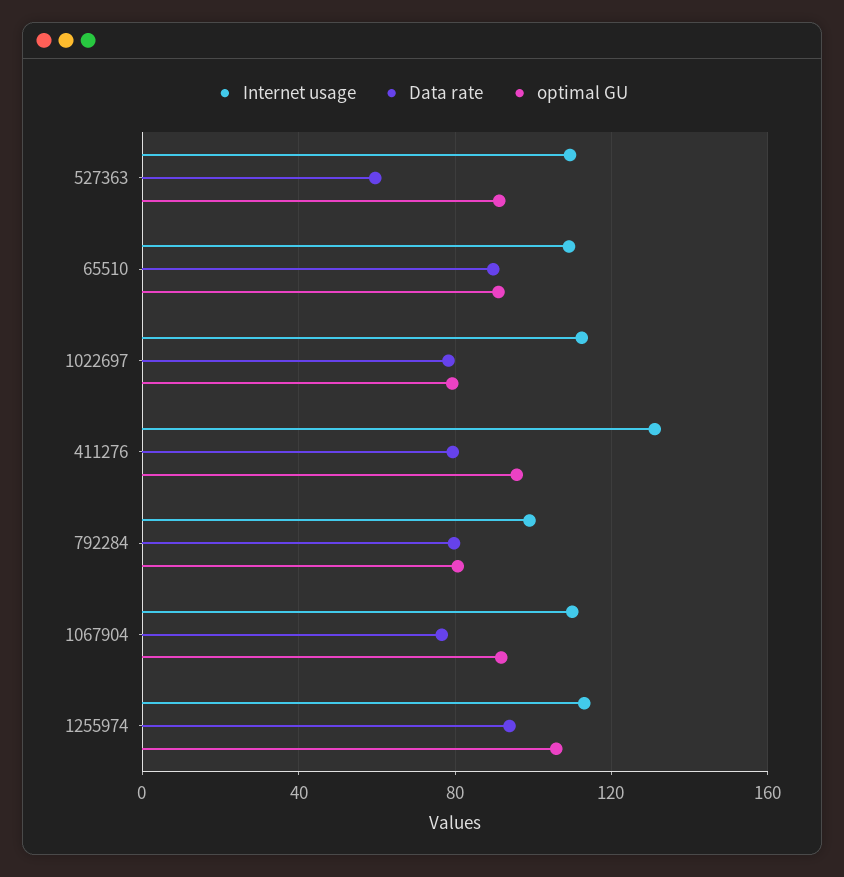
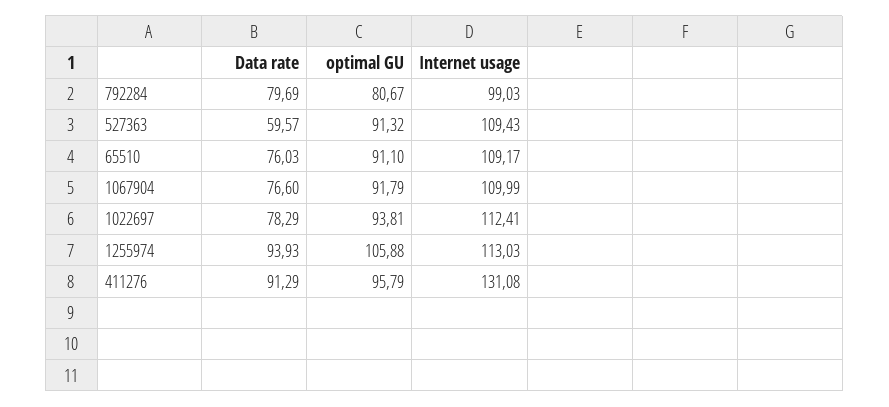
  {
    "Internet usage": {
      "527363": 109.43,
      "65510": 109.17,
      "1022697": 112.41,
      "411276": 131.08,
      "792284": 99.03,
      "1067904": 109.99,
      "1255974": 113.03
    },
    "Data rate": {
      "527363": 59.57,
-     "65510": 90,
+     "65510": 76.03,
      "1022697": 78.29,
-     "411276": 80,
+     "411276": 91.29,
      "792284": 79.69,
      "1067904": 76.6,
      "1255974": 93.93
    },
    "optimal GU": {
      "527363": 91.32,
      "65510": 91.1,
-     "1022697": 80,
+     "1022697": 93.81,
      "411276": 95.79,
      "792284": 80.67,
      "1067904": 91.79,
      "1255974": 105.88
    }
  }

